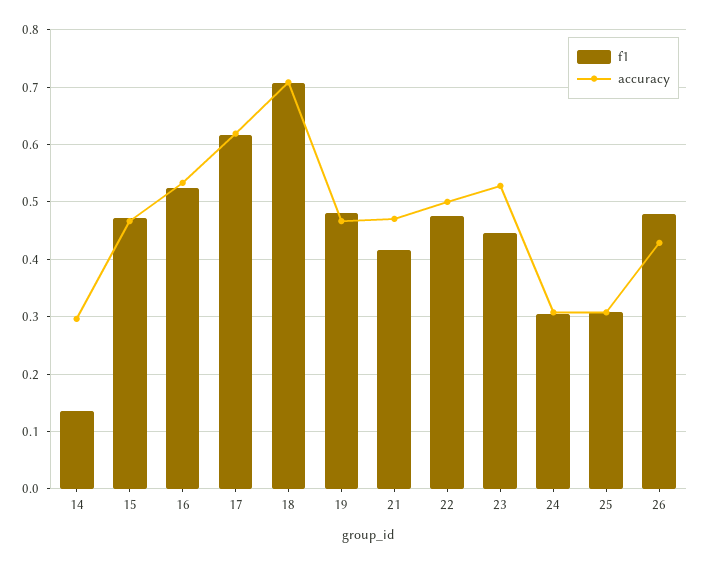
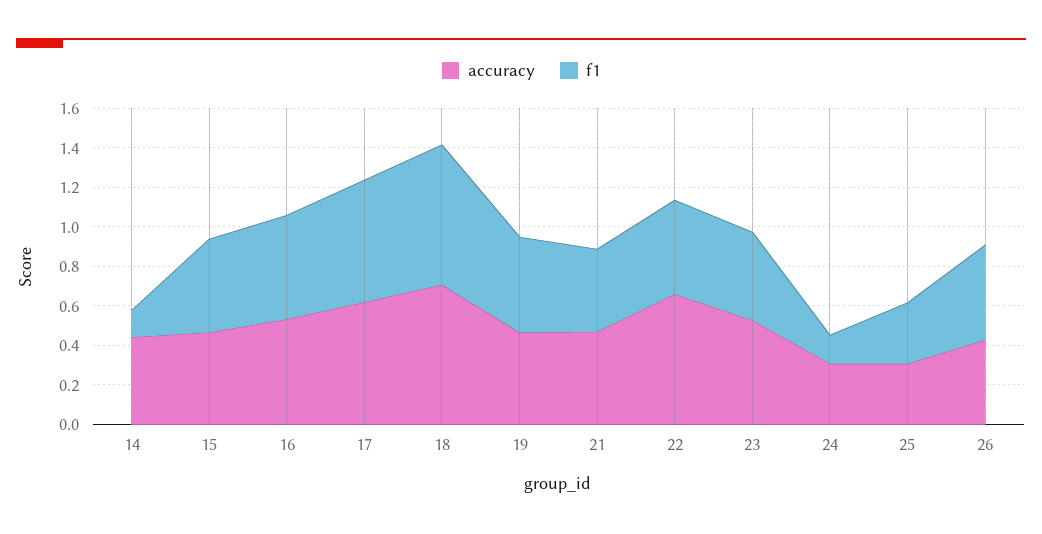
  {
    "f1": {
      "14": 0.14,
      "15": 0.48,
      "16": 0.52,
      "17": 0.62,
      "18": 0.7,
      "19": 0.48,
      "21": 0.42,
      "22": 0.48,
      "23": 0.44,
-     "24": 0.3,
+     "24": 0.15,
      "25": 0.3,
      "26": 0.48
    },
    "accuracy": {
-     "14": 0.3,
+     "14": 0.45,
      "15": 0.46,
      "16": 0.54,
      "17": 0.62,
      "18": 0.7,
      "19": 0.46,
      "21": 0.48,
-     "22": 0.5,
+     "22": 0.65,
      "23": 0.52,
      "24": 0.3,
      "25": 0.3,
      "26": 0.42
    }
  }

